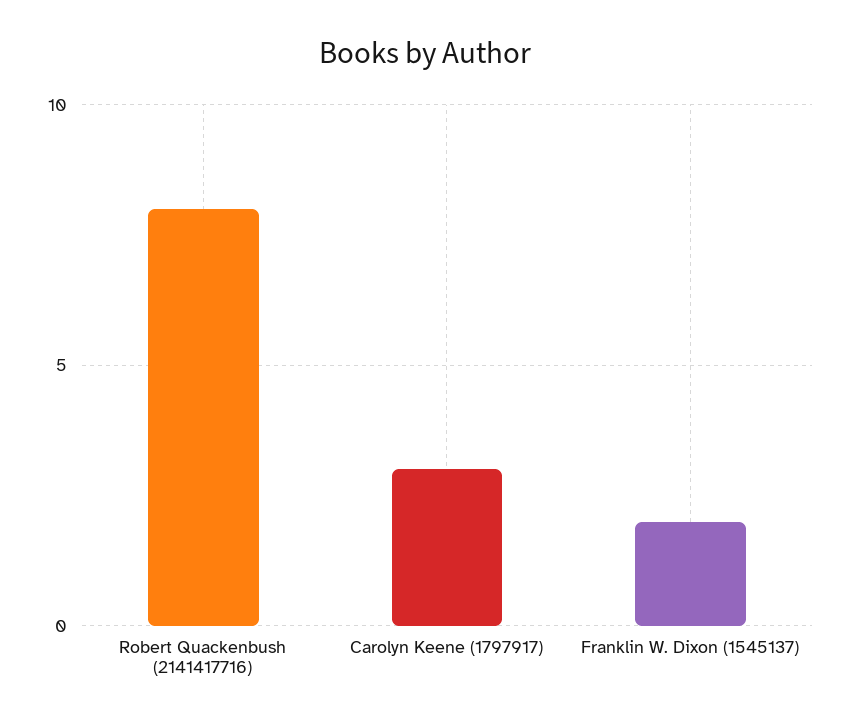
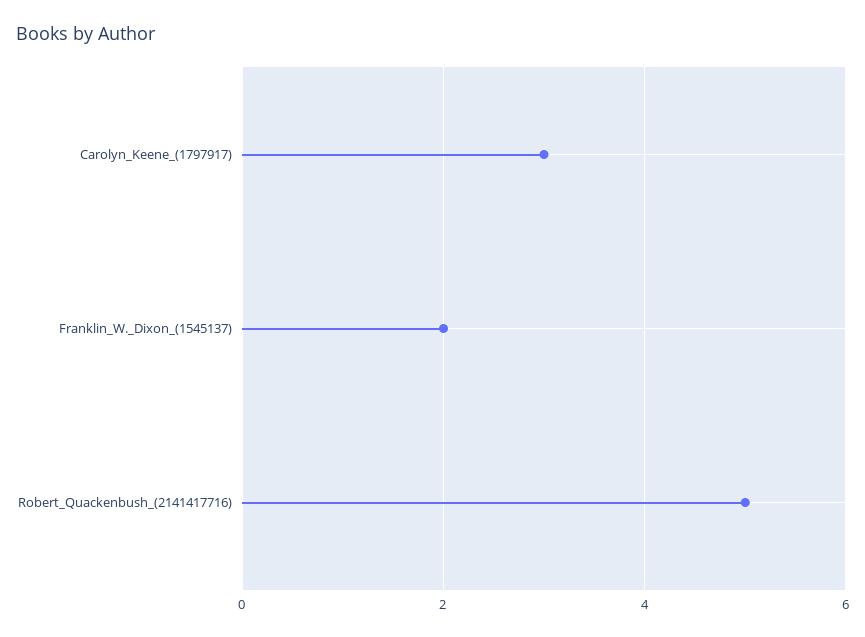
  {
-   "Robert Quackenbush (2141417716)": 8,
+   "Robert Quackenbush (2141417716)": 5,
    "Carolyn Keene (1797917)": 3,
    "Franklin W. Dixon (1545137)": 2
  }

